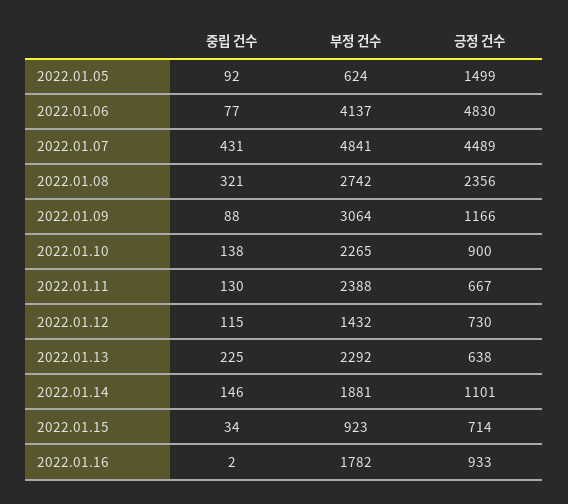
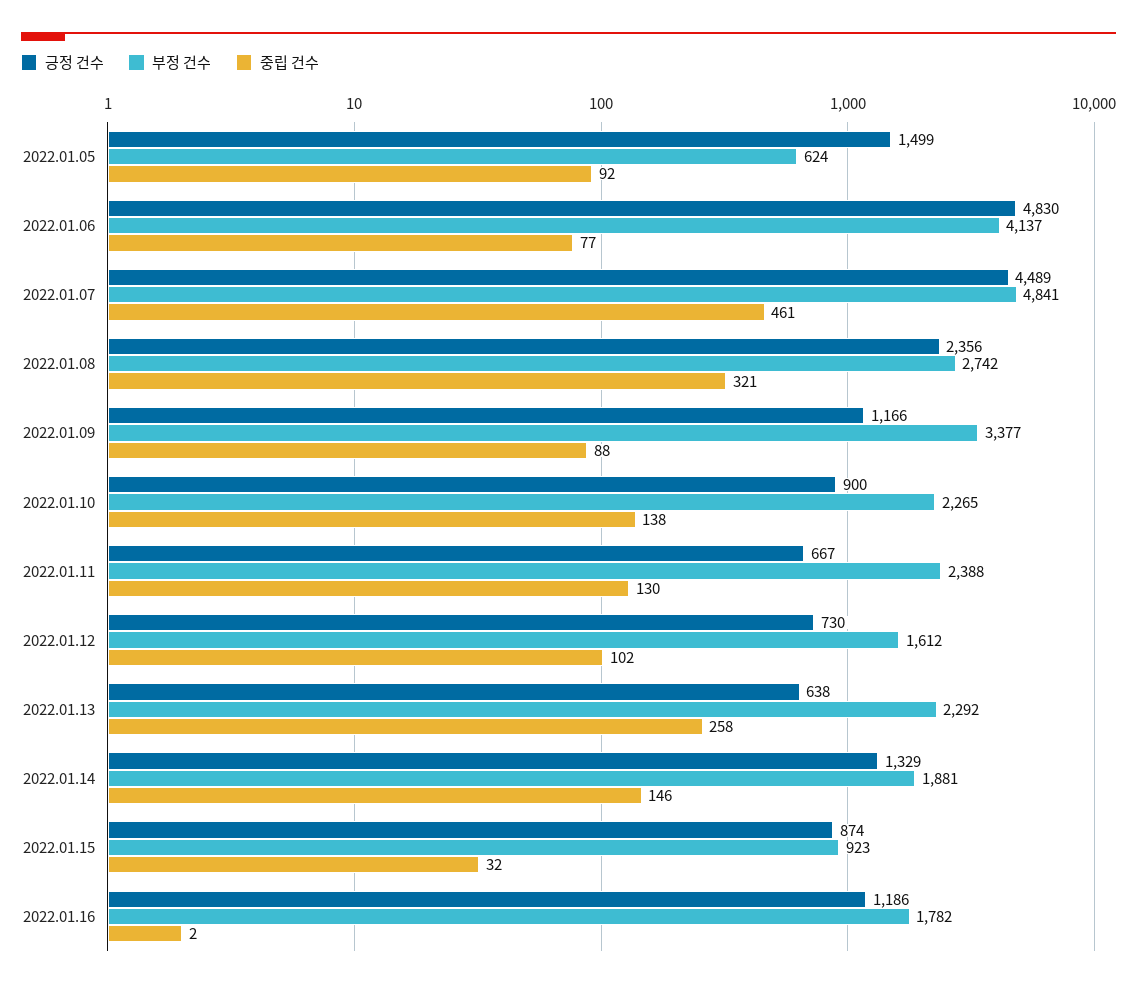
  {
    "중립 건수": {
      "2022.01.05": 92,
      "2022.01.06": 77,
-     "2022.01.07": 431,
+     "2022.01.07": 461,
      "2022.01.08": 321,
      "2022.01.09": 88,
      "2022.01.10": 138,
      "2022.01.11": 130,
-     "2022.01.12": 115,
+     "2022.01.12": 102,
-     "2022.01.13": 225,
+     "2022.01.13": 258,
      "2022.01.14": 146,
-     "2022.01.15": 34,
+     "2022.01.15": 32,
      "2022.01.16": 2
    },
    "부정 건수": {
      "2022.01.05": 624,
      "2022.01.06": 4137,
      "2022.01.07": 4841,
      "2022.01.08": 2742,
-     "2022.01.09": 3064,
+     "2022.01.09": 3377,
      "2022.01.10": 2265,
      "2022.01.11": 2388,
-     "2022.01.12": 1432,
+     "2022.01.12": 1612,
      "2022.01.13": 2292,
      "2022.01.14": 1881,
      "2022.01.15": 923,
      "2022.01.16": 1782
    },
    "긍정 건수": {
      "2022.01.05": 1499,
      "2022.01.06": 4830,
      "2022.01.07": 4489,
      "2022.01.08": 2356,
      "2022.01.09": 1166,
      "2022.01.10": 900,
      "2022.01.11": 667,
      "2022.01.12": 730,
      "2022.01.13": 638,
-     "2022.01.14": 1101,
+     "2022.01.14": 1329,
-     "2022.01.15": 714,
+     "2022.01.15": 874,
-     "2022.01.16": 933
+     "2022.01.16": 1186
    }
  }

